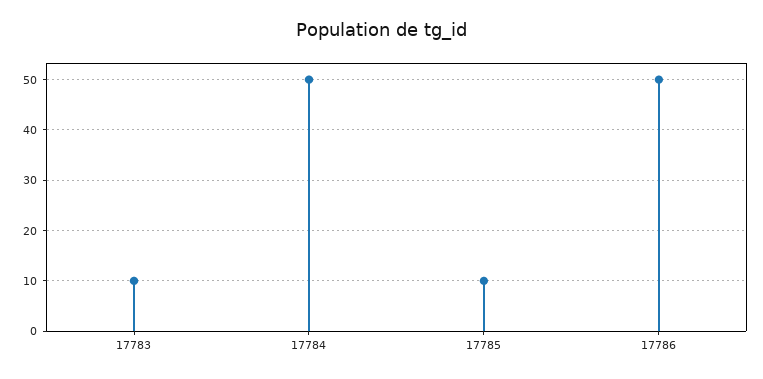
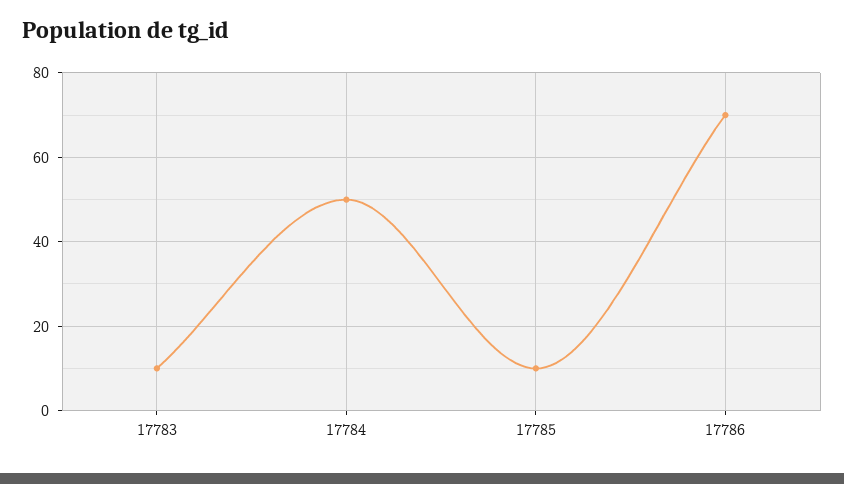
  {
    "17783": 10,
    "17784": 50,
    "17785": 10,
-   "17786": 50
+   "17786": 70
  }

